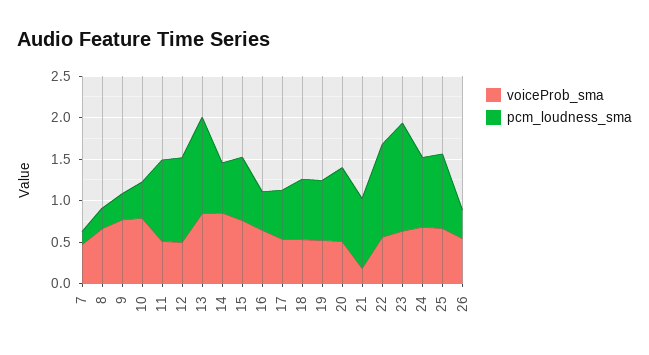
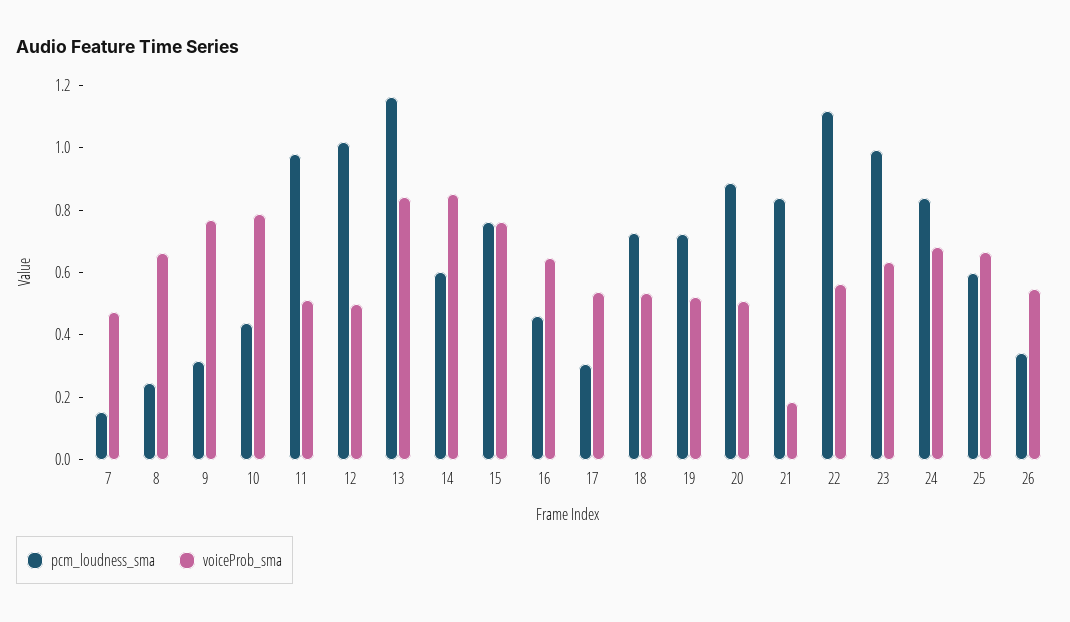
  {
    "voiceProb_sma": {
      "7": 0.45,
      "8": 0.65,
      "9": 0.75,
      "10": 0.8,
      "11": 0.5,
      "12": 0.5,
      "13": 0.85,
      "14": 0.85,
      "15": 0.75,
      "16": 0.65,
      "17": 0.55,
      "18": 0.55,
      "19": 0.5,
      "20": 0.5,
      "21": 0.2,
      "22": 0.55,
      "23": 0.65,
      "24": 0.7,
      "25": 0.65,
      "26": 0.55
    },
    "pcm_loudness_sma": {
      "7": 0.15,
      "8": 0.25,
      "9": 0.3,
      "10": 0.45,
      "11": 1,
      "12": 1,
      "13": 1.15,
      "14": 0.6,
      "15": 0.75,
      "16": 0.45,
-     "17": 0.6,
+     "17": 0.3,
      "18": 0.75,
      "19": 0.7,
      "20": 0.9,
      "21": 0.85,
      "22": 1.1,
-     "23": 1.3,
+     "23": 1,
      "24": 0.85,
-     "25": 0.9,
+     "25": 0.6,
      "26": 0.35
    }
  }

